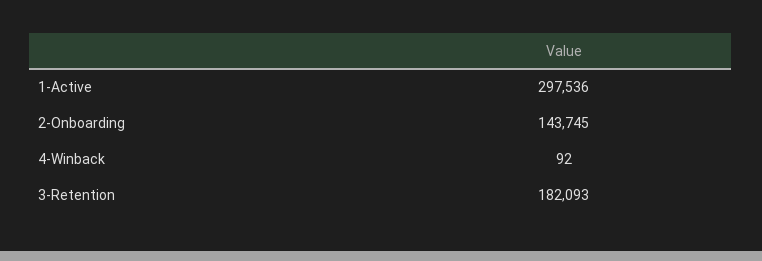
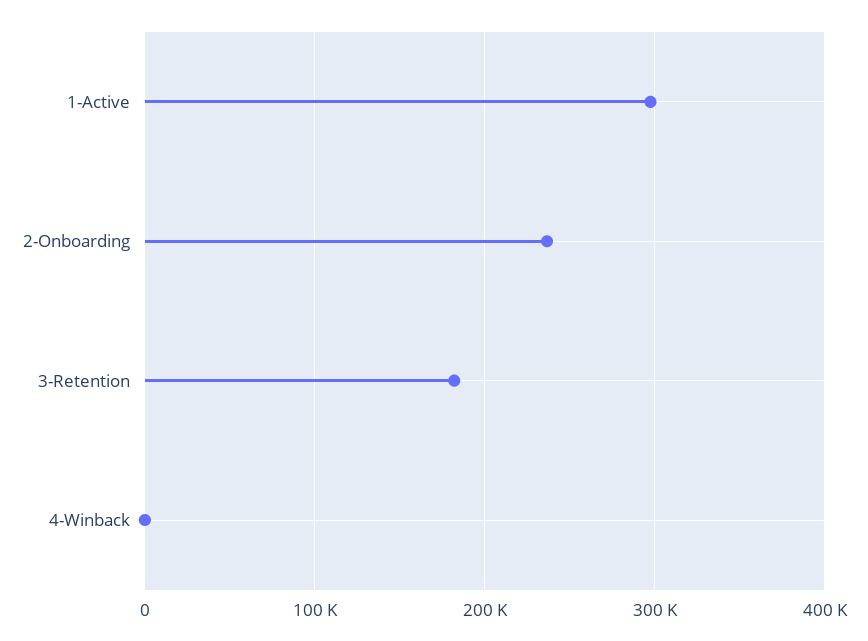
  {
    "1-Active": 297536,
-   "2-Onboarding": 143745,
+   "2-Onboarding": 240000,
    "4-Winback": 92,
    "3-Retention": 182093
  }

